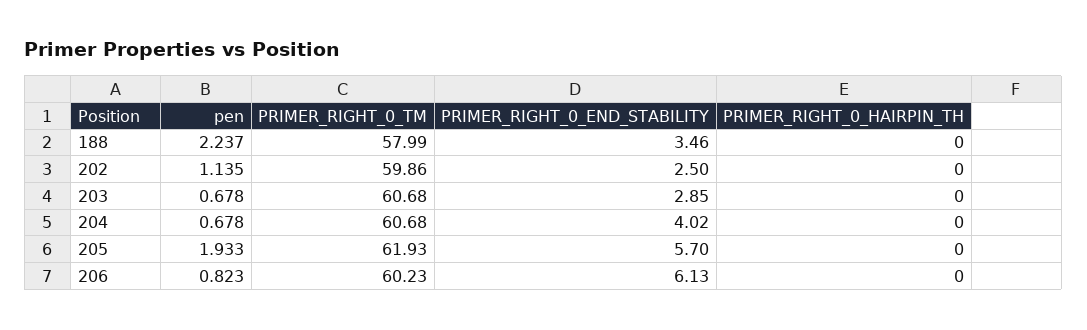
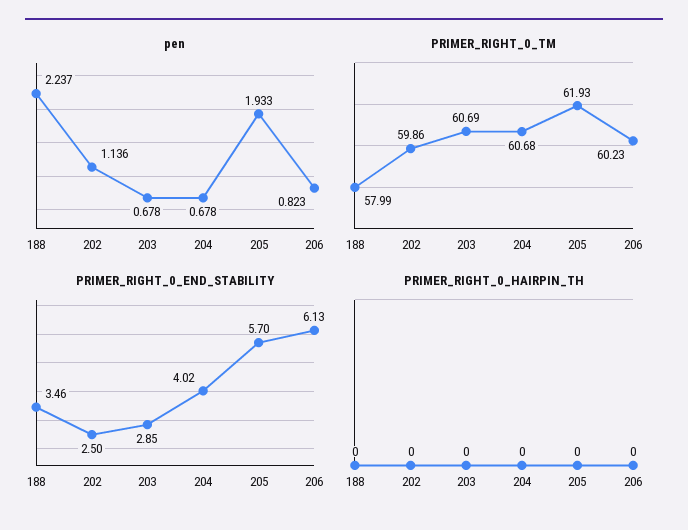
  {
    "pen": {
      "188": 2.237,
-     "202": 1.135,
+     "202": 1.136,
      "203": 0.678,
      "204": 0.678,
      "205": 1.933,
      "206": 0.823
    },
    "PRIMER_RIGHT_0_TM": {
      "188": 57.99,
      "202": 59.86,
-     "203": 60.68,
+     "203": 60.69,
      "204": 60.68,
      "205": 61.93,
      "206": 60.23
    },
    "PRIMER_RIGHT_0_END_STABILITY": {
      "188": 3.46,
      "202": 2.5,
      "203": 2.85,
      "204": 4.02,
      "205": 5.7,
      "206": 6.13
    },
    "PRIMER_RIGHT_0_HAIRPIN_TH": {
      "188": 0,
      "202": 0,
      "203": 0,
      "204": 0,
      "205": 0,
      "206": 0
    }
  }

